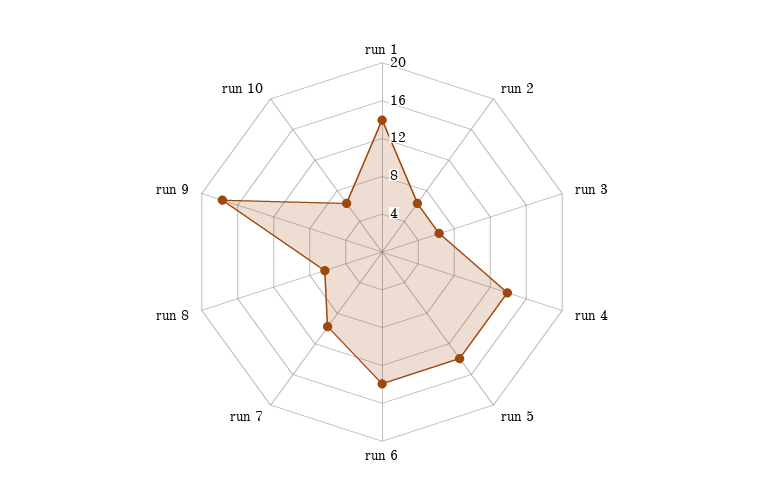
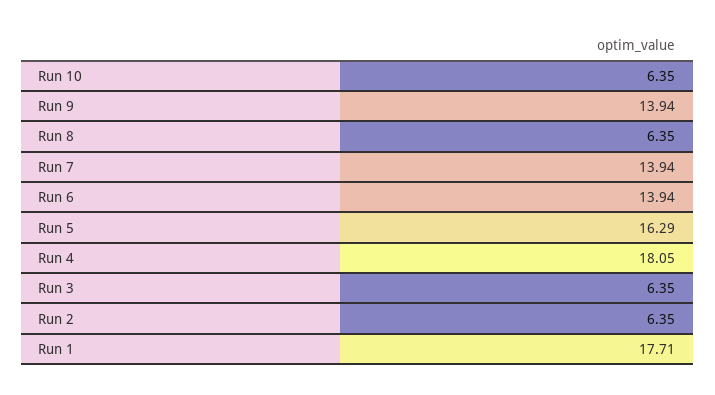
  {
-   "run 1": 14,
+   "run 1": 17.71,
    "run 2": 6.35,
    "run 3": 6.35,
-   "run 4": 14,
+   "run 4": 18.05,
-   "run 5": 14,
+   "run 5": 16.29,
    "run 6": 13.94,
-   "run 7": 10,
+   "run 7": 13.94,
    "run 8": 6.35,
-   "run 9": 18,
+   "run 9": 13.94,
    "run 10": 6.35
  }

